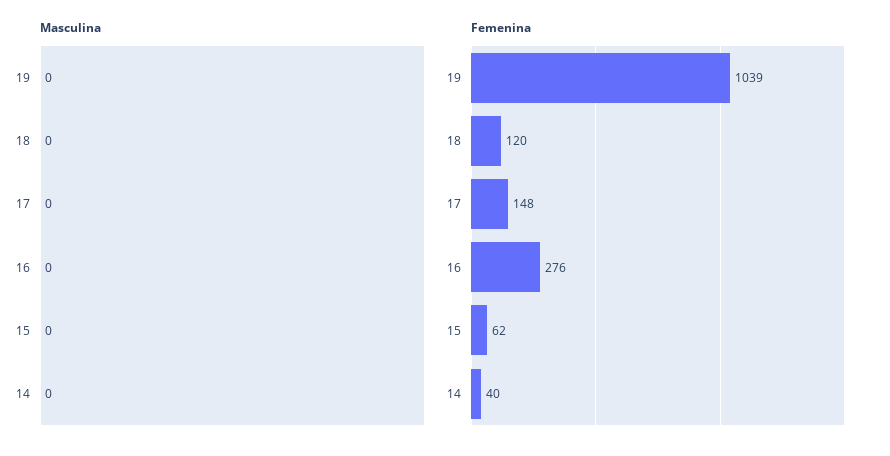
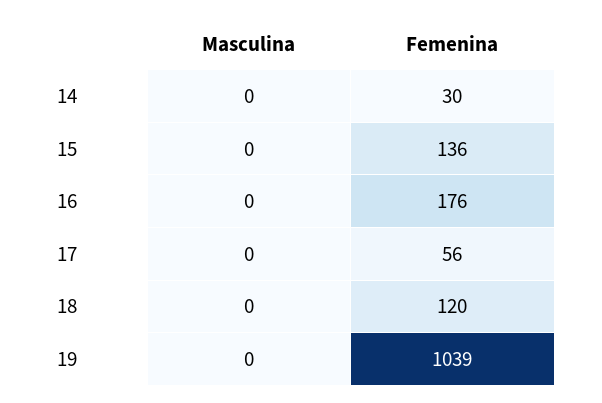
  {
    "Masculina": {
      "19": 0,
      "18": 0,
      "17": 0,
      "16": 0,
      "15": 0,
      "14": 0
    },
    "Femenina": {
      "19": 1039,
      "18": 120,
-     "17": 148,
+     "17": 56,
-     "16": 276,
+     "16": 176,
-     "15": 62,
+     "15": 136,
-     "14": 40
+     "14": 30
    }
  }

